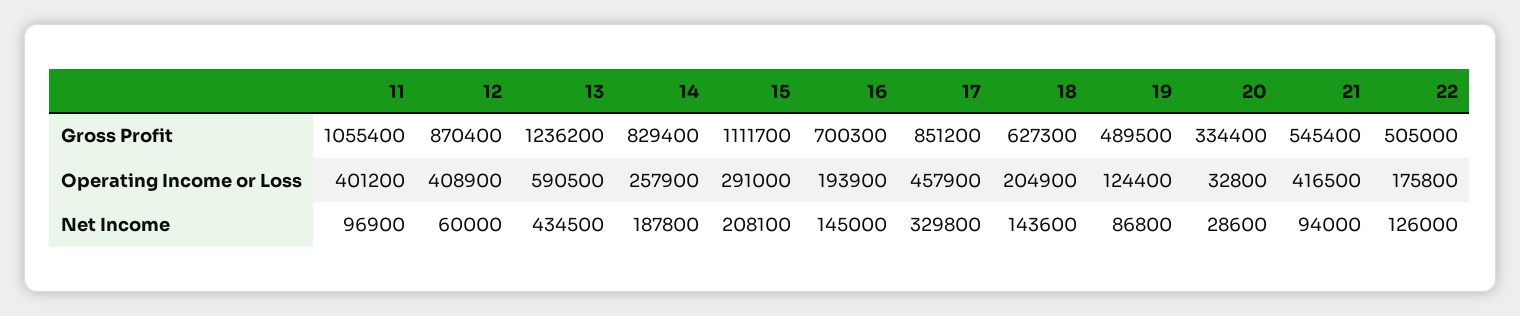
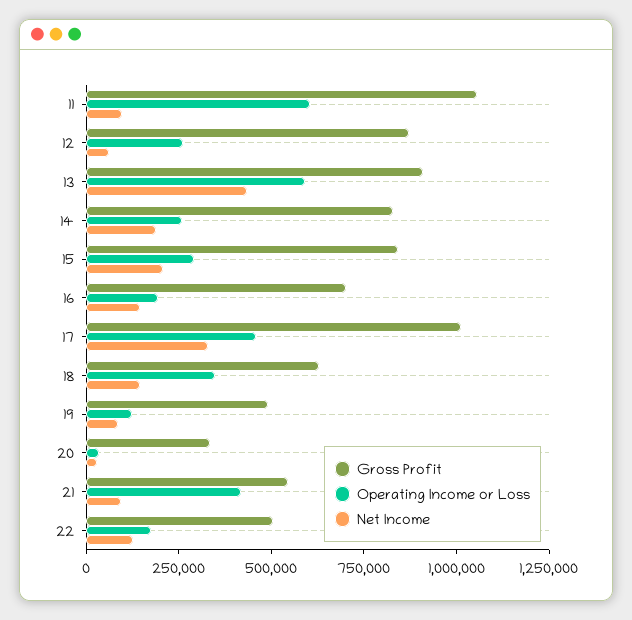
  {
    "Gross Profit": {
      "11": 1055400,
      "12": 870400,
-     "13": 1236200,
+     "13": 900000,
      "14": 829400,
-     "15": 1111700,
+     "15": 850000,
      "16": 700300,
-     "17": 851200,
+     "17": 1000000,
      "18": 627300,
      "19": 489500,
      "20": 334400,
      "21": 545400,
      "22": 505000
    },
    "Operating Income or Loss": {
-     "11": 401200,
+     "11": 600000,
-     "12": 408900,
+     "12": 250000,
      "13": 590500,
      "14": 257900,
      "15": 291000,
      "16": 193900,
      "17": 457900,
-     "18": 204900,
+     "18": 350000,
      "19": 124400,
      "20": 32800,
      "21": 416500,
      "22": 175800
    },
    "Net Income": {
      "11": 96900,
      "12": 60000,
      "13": 434500,
      "14": 187800,
      "15": 208100,
      "16": 145000,
      "17": 329800,
      "18": 143600,
      "19": 86800,
      "20": 28600,
      "21": 94000,
      "22": 126000
    }
  }

